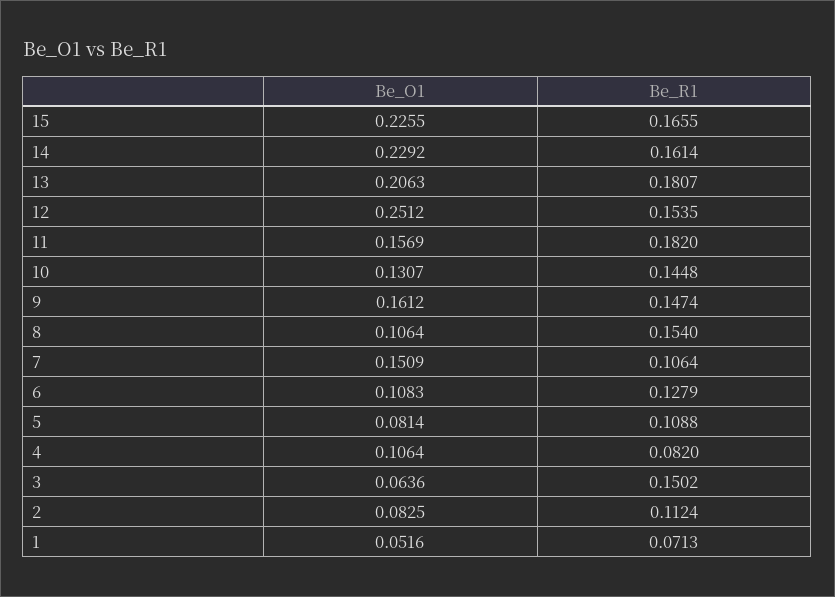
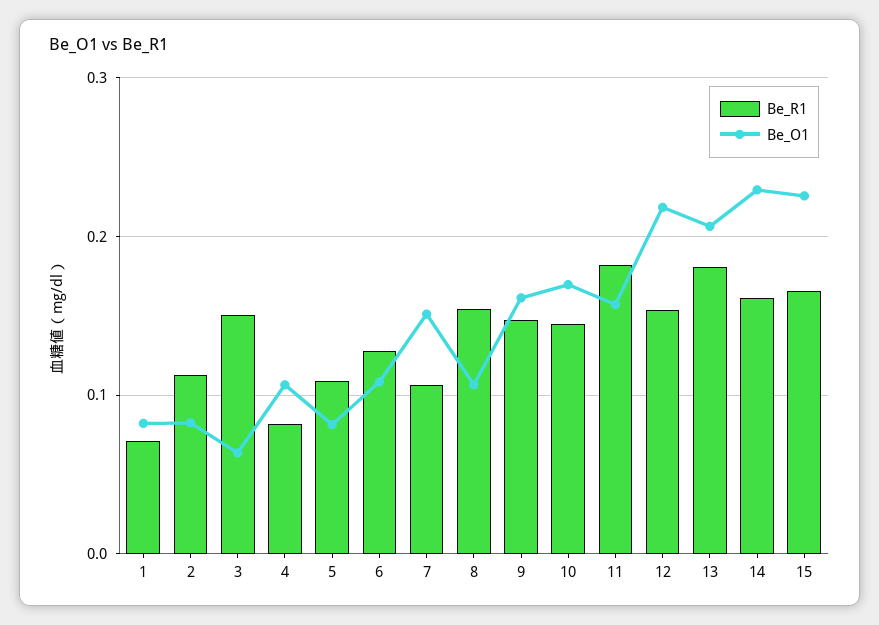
  {
    "Be_O1": {
      "15": 0.2255,
      "14": 0.2292,
      "13": 0.2063,
-     "12": 0.2512,
+     "12": 0.22,
      "11": 0.1569,
-     "10": 0.1307,
+     "10": 0.17,
      "9": 0.1612,
      "8": 0.1064,
      "7": 0.1509,
      "6": 0.1083,
      "5": 0.0814,
      "4": 0.1064,
      "3": 0.0636,
      "2": 0.0825,
-     "1": 0.0516
+     "1": 0.08
    },
    "Be_R1": {
      "15": 0.1655,
      "14": 0.1614,
      "13": 0.1807,
      "12": 0.1535,
      "11": 0.182,
      "10": 0.1448,
      "9": 0.1474,
      "8": 0.154,
      "7": 0.1064,
      "6": 0.1279,
      "5": 0.1088,
      "4": 0.082,
      "3": 0.1502,
      "2": 0.1124,
      "1": 0.0713
    }
  }

